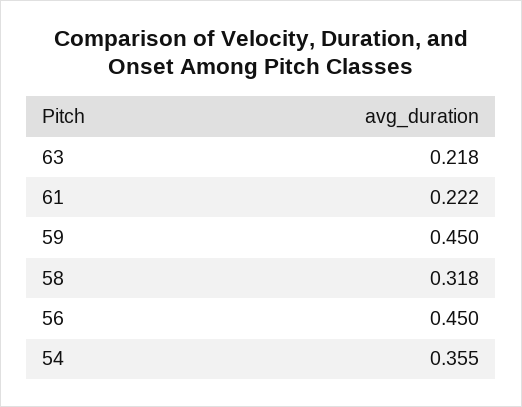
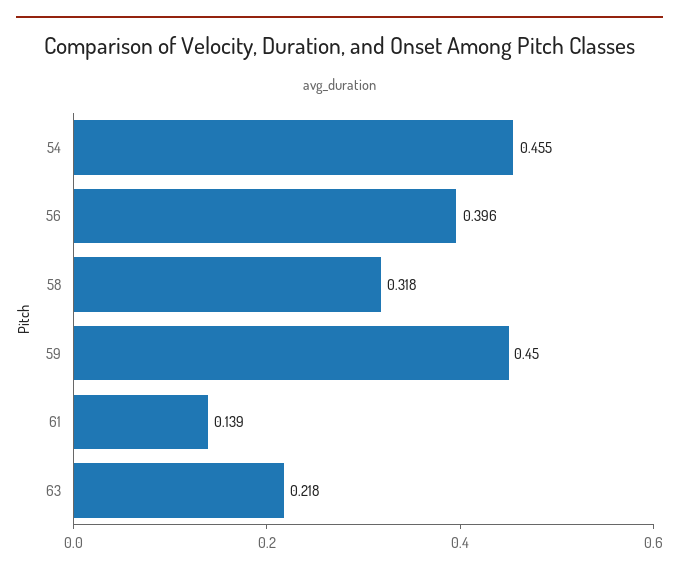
  {
    "63": 0.218,
-   "61": 0.222,
+   "61": 0.139,
    "59": 0.45,
    "58": 0.318,
-   "56": 0.45,
+   "56": 0.396,
-   "54": 0.355
+   "54": 0.455
  }

